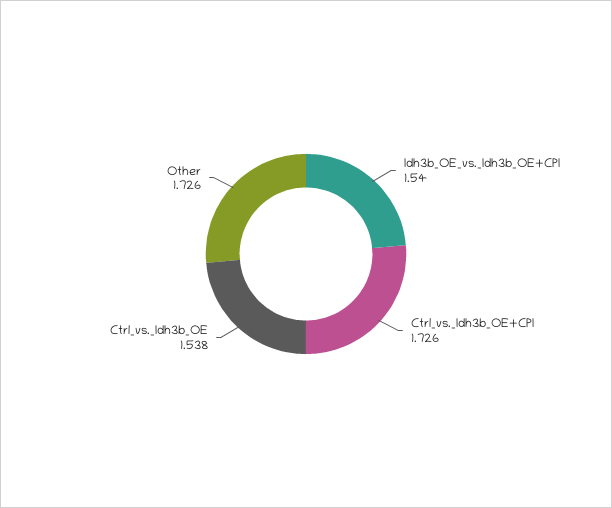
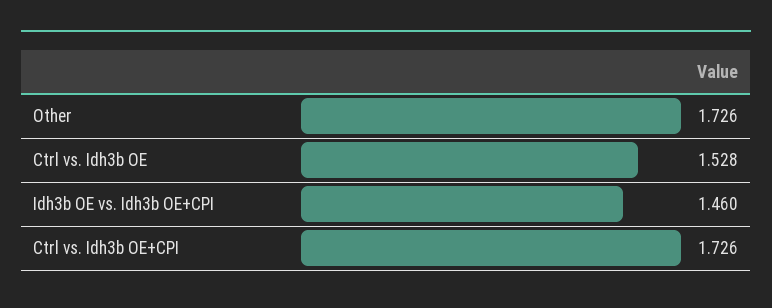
  {
-   "Idh3b_OE_vs._Idh3b_OE+CPI": 1.54,
+   "Idh3b_OE_vs._Idh3b_OE+CPI": 1.46,
    "Ctrl_vs._Idh3b_OE+CPI": 1.726,
-   "Ctrl_vs._Idh3b_OE": 1.538,
+   "Ctrl_vs._Idh3b_OE": 1.528,
    "Other": 1.726
  }

